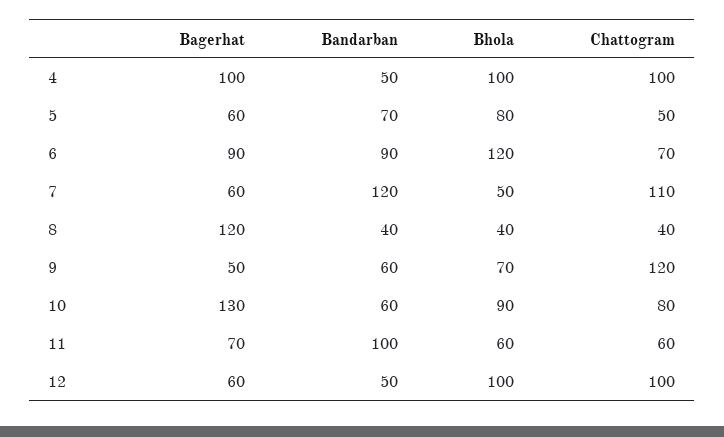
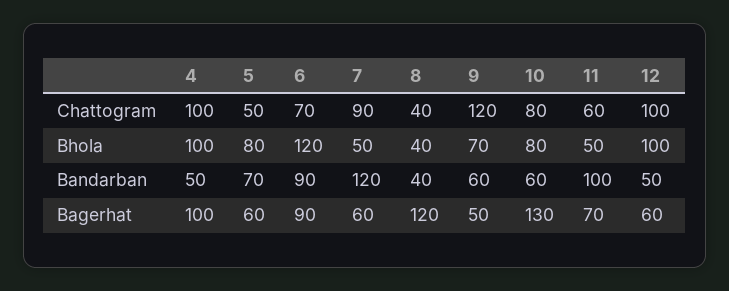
  {
    "Bagerhat": {
      "4": 100,
      "5": 60,
      "6": 90,
      "7": 60,
      "8": 120,
      "9": 50,
      "10": 130,
      "11": 70,
      "12": 60
    },
    "Bandarban": {
      "4": 50,
      "5": 70,
      "6": 90,
      "7": 120,
      "8": 40,
      "9": 60,
      "10": 60,
      "11": 100,
      "12": 50
    },
    "Bhola": {
      "4": 100,
      "5": 80,
      "6": 120,
      "7": 50,
      "8": 40,
      "9": 70,
-     "10": 90,
+     "10": 80,
-     "11": 60,
+     "11": 50,
      "12": 100
    },
    "Chattogram": {
      "4": 100,
      "5": 50,
      "6": 70,
-     "7": 110,
+     "7": 90,
      "8": 40,
      "9": 120,
      "10": 80,
      "11": 60,
      "12": 100
    }
  }

